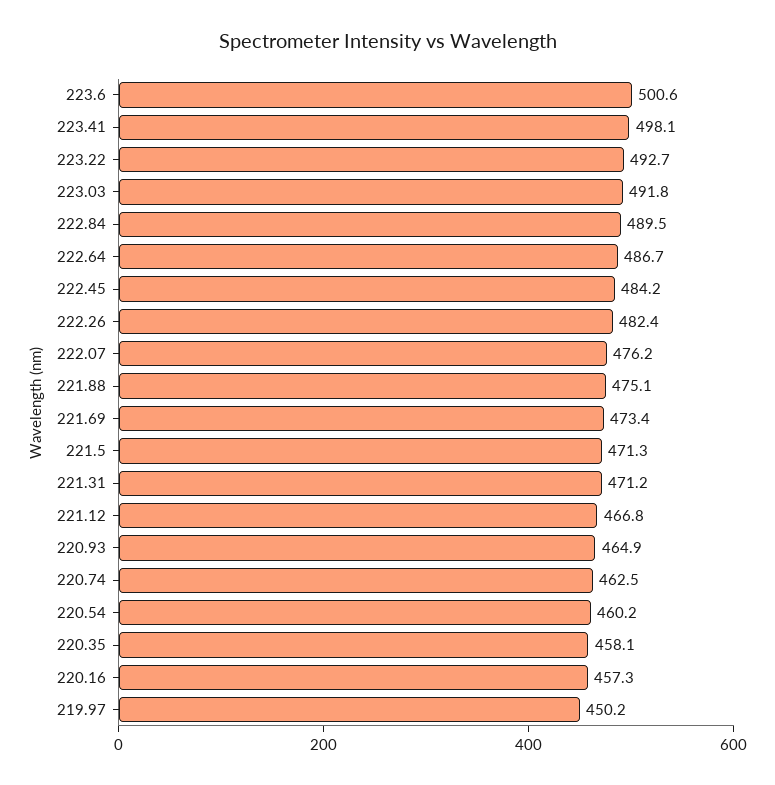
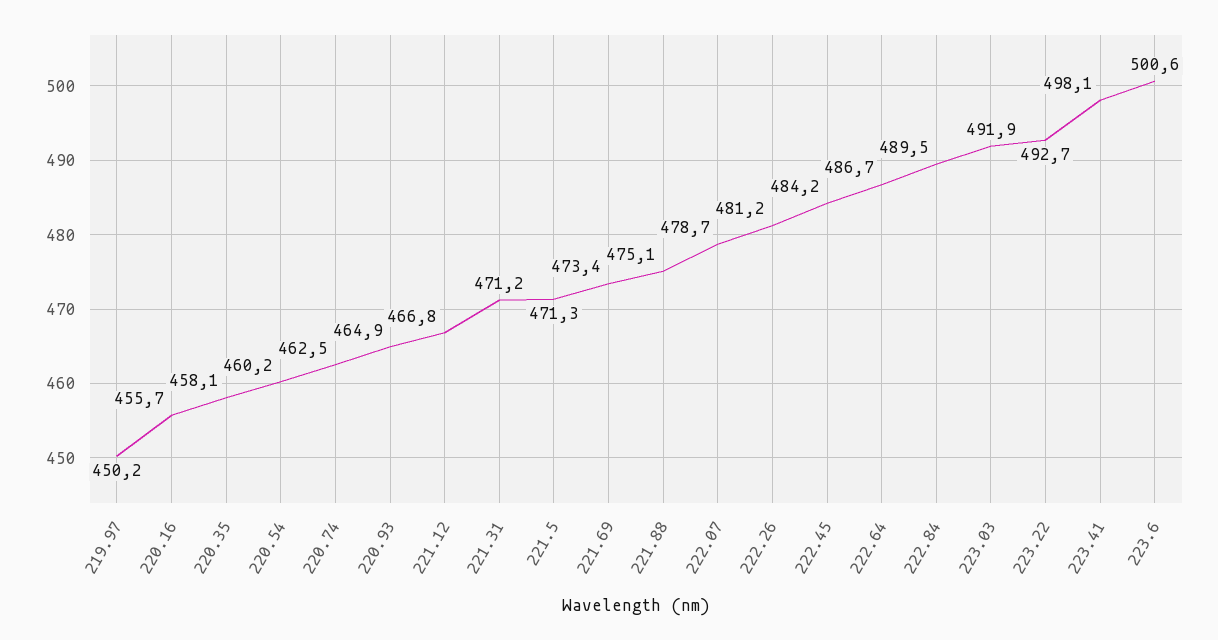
  {
    "223.6": 500.6,
    "223.41": 498.1,
    "223.22": 492.7,
-   "223.03": 491.8,
+   "223.03": 491.9,
    "222.84": 489.5,
    "222.64": 486.7,
    "222.45": 484.2,
-   "222.26": 482.4,
+   "222.26": 481.2,
-   "222.07": 476.2,
+   "222.07": 478.7,
    "221.88": 475.1,
    "221.69": 473.4,
    "221.5": 471.3,
    "221.31": 471.2,
    "221.12": 466.8,
    "220.93": 464.9,
    "220.74": 462.5,
    "220.54": 460.2,
    "220.35": 458.1,
-   "220.16": 457.3,
+   "220.16": 455.7,
    "219.97": 450.2
  }

